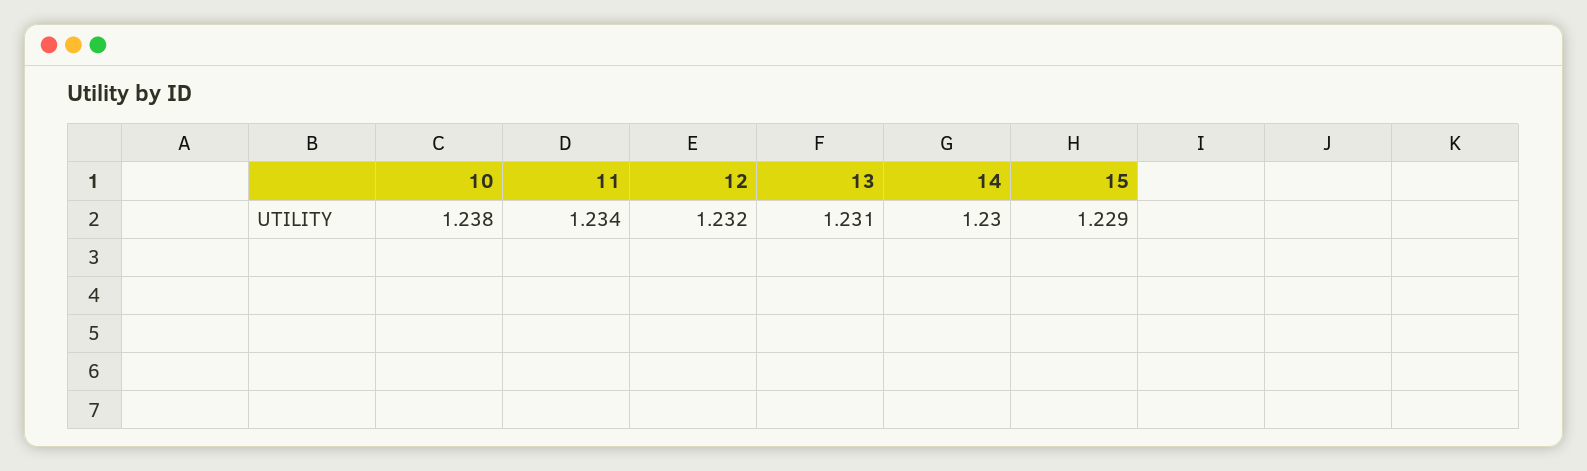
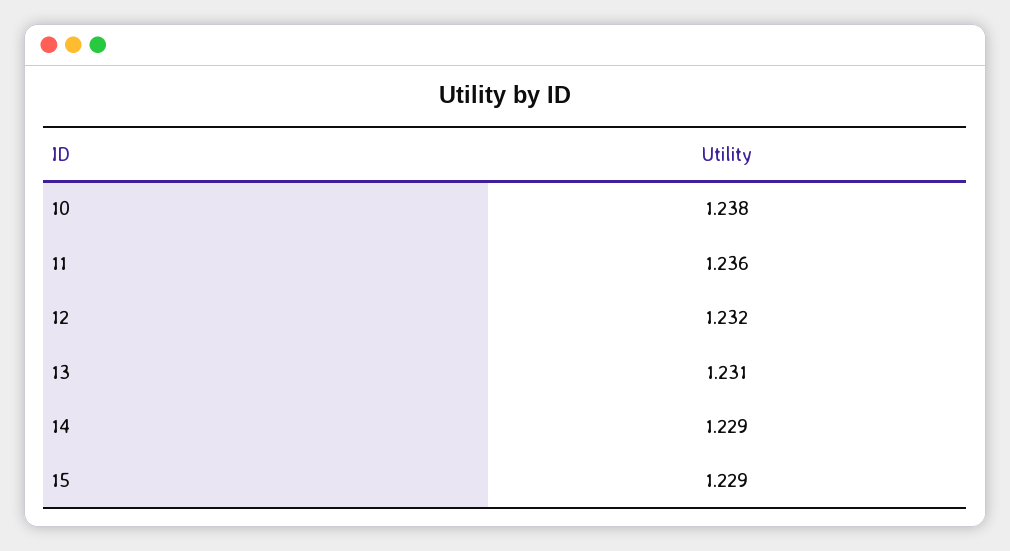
  {
    "10": 1.238,
-   "11": 1.234,
+   "11": 1.236,
    "12": 1.232,
    "13": 1.231,
-   "14": 1.23,
+   "14": 1.229,
    "15": 1.229
  }

